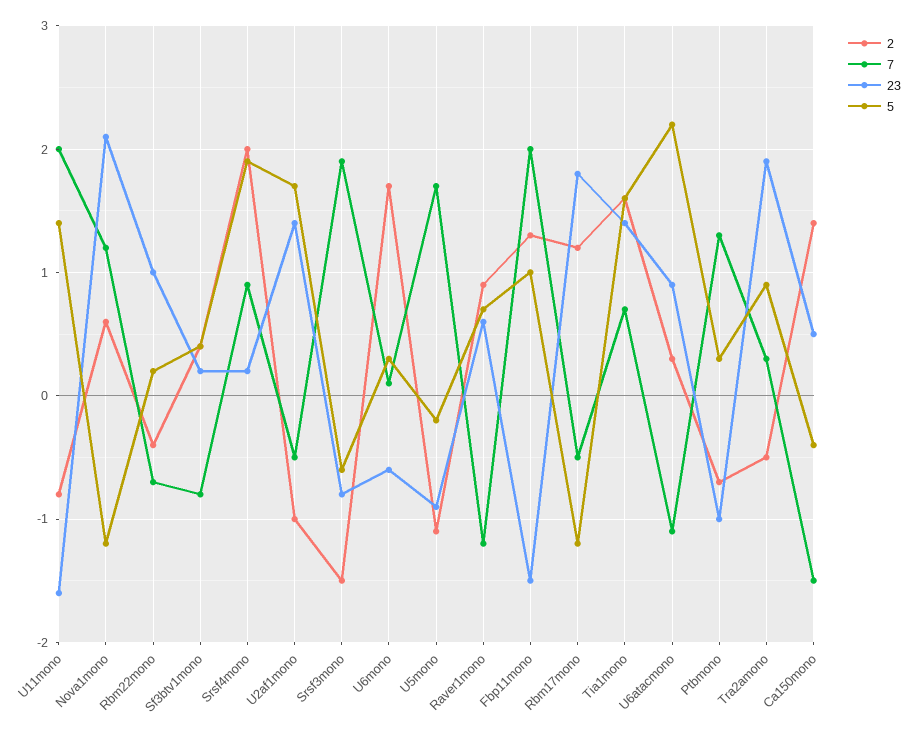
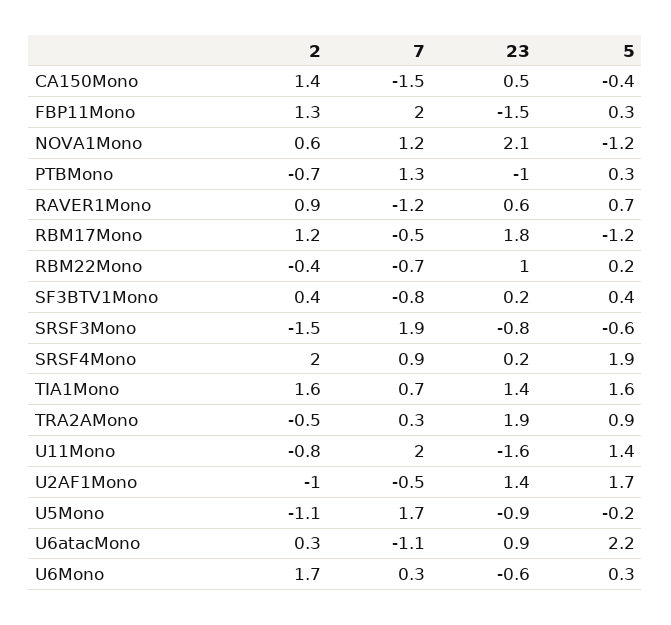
  {
    "2": {
      "U11mono": -0.8,
      "Nova1mono": 0.6,
      "Rbm22mono": -0.4,
      "Sf3btv1mono": 0.4,
      "Srsf4mono": 2,
      "U2af1mono": -1,
      "Srsf3mono": -1.5,
      "U6mono": 1.7,
      "U5mono": -1.1,
      "Raver1mono": 0.9,
      "Fbp11mono": 1.3,
      "Rbm17mono": 1.2,
      "Tia1mono": 1.6,
      "U6atacmono": 0.3,
      "Ptbmono": -0.7,
      "Tra2amono": -0.5,
      "Ca150mono": 1.4
    },
    "7": {
      "U11mono": 2,
      "Nova1mono": 1.2,
      "Rbm22mono": -0.7,
      "Sf3btv1mono": -0.8,
      "Srsf4mono": 0.9,
      "U2af1mono": -0.5,
      "Srsf3mono": 1.9,
-     "U6mono": 0.1,
+     "U6mono": 0.3,
      "U5mono": 1.7,
      "Raver1mono": -1.2,
      "Fbp11mono": 2,
      "Rbm17mono": -0.5,
      "Tia1mono": 0.7,
      "U6atacmono": -1.1,
      "Ptbmono": 1.3,
      "Tra2amono": 0.3,
      "Ca150mono": -1.5
    },
    "23": {
      "U11mono": -1.6,
      "Nova1mono": 2.1,
      "Rbm22mono": 1,
      "Sf3btv1mono": 0.2,
      "Srsf4mono": 0.2,
      "U2af1mono": 1.4,
      "Srsf3mono": -0.8,
      "U6mono": -0.6,
      "U5mono": -0.9,
      "Raver1mono": 0.6,
      "Fbp11mono": -1.5,
      "Rbm17mono": 1.8,
      "Tia1mono": 1.4,
      "U6atacmono": 0.9,
      "Ptbmono": -1,
      "Tra2amono": 1.9,
      "Ca150mono": 0.5
    },
    "5": {
      "U11mono": 1.4,
      "Nova1mono": -1.2,
      "Rbm22mono": 0.2,
      "Sf3btv1mono": 0.4,
      "Srsf4mono": 1.9,
      "U2af1mono": 1.7,
      "Srsf3mono": -0.6,
      "U6mono": 0.3,
      "U5mono": -0.2,
      "Raver1mono": 0.7,
-     "Fbp11mono": 1,
+     "Fbp11mono": 0.3,
      "Rbm17mono": -1.2,
      "Tia1mono": 1.6,
      "U6atacmono": 2.2,
      "Ptbmono": 0.3,
      "Tra2amono": 0.9,
      "Ca150mono": -0.4
    }
  }

